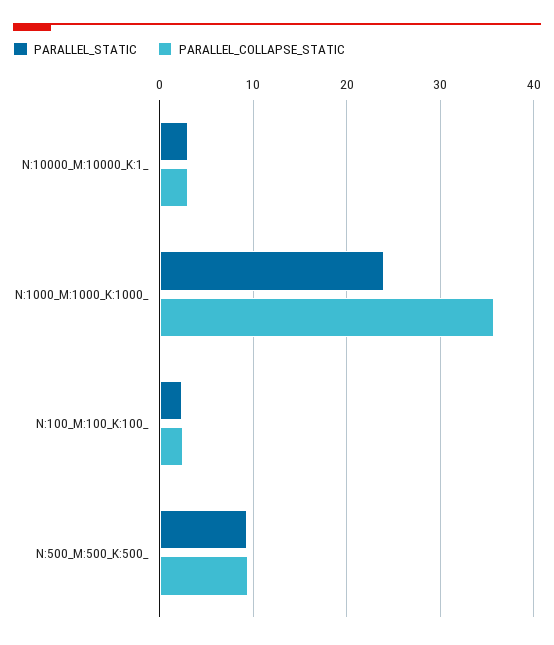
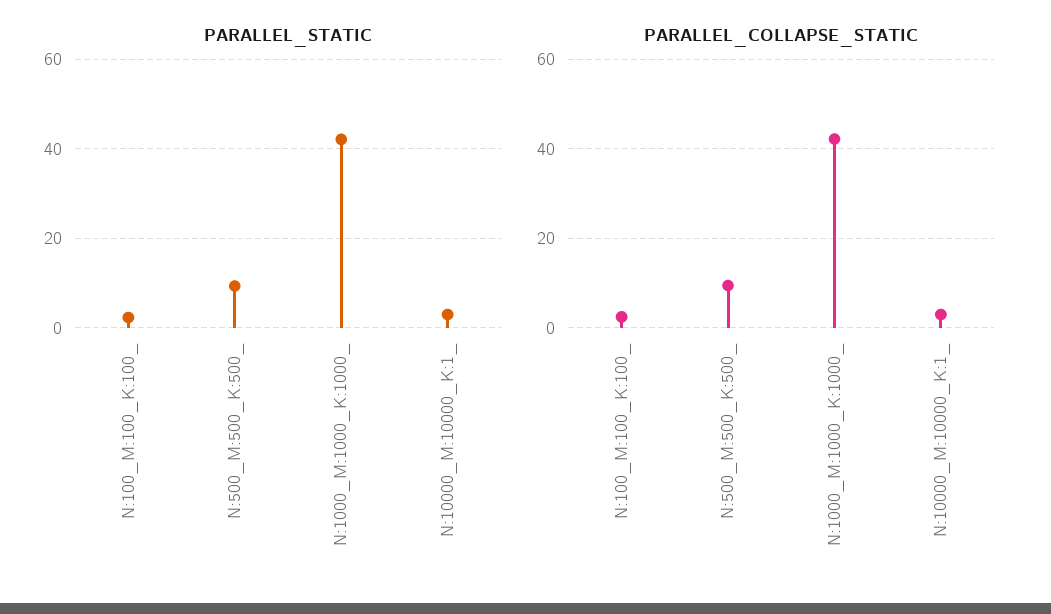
  {
    "PARALLEL_STATIC": {
      "N:10000_M:10000_K:1_": 3,
-     "N:1000_M:1000_K:1000_": 24,
+     "N:1000_M:1000_K:1000_": 42,
      "N:100_M:100_K:100_": 2,
      "N:500_M:500_K:500_": 9
    },
    "PARALLEL_COLLAPSE_STATIC": {
      "N:10000_M:10000_K:1_": 3,
-     "N:1000_M:1000_K:1000_": 36,
+     "N:1000_M:1000_K:1000_": 42,
      "N:100_M:100_K:100_": 2,
      "N:500_M:500_K:500_": 9
    }
  }

